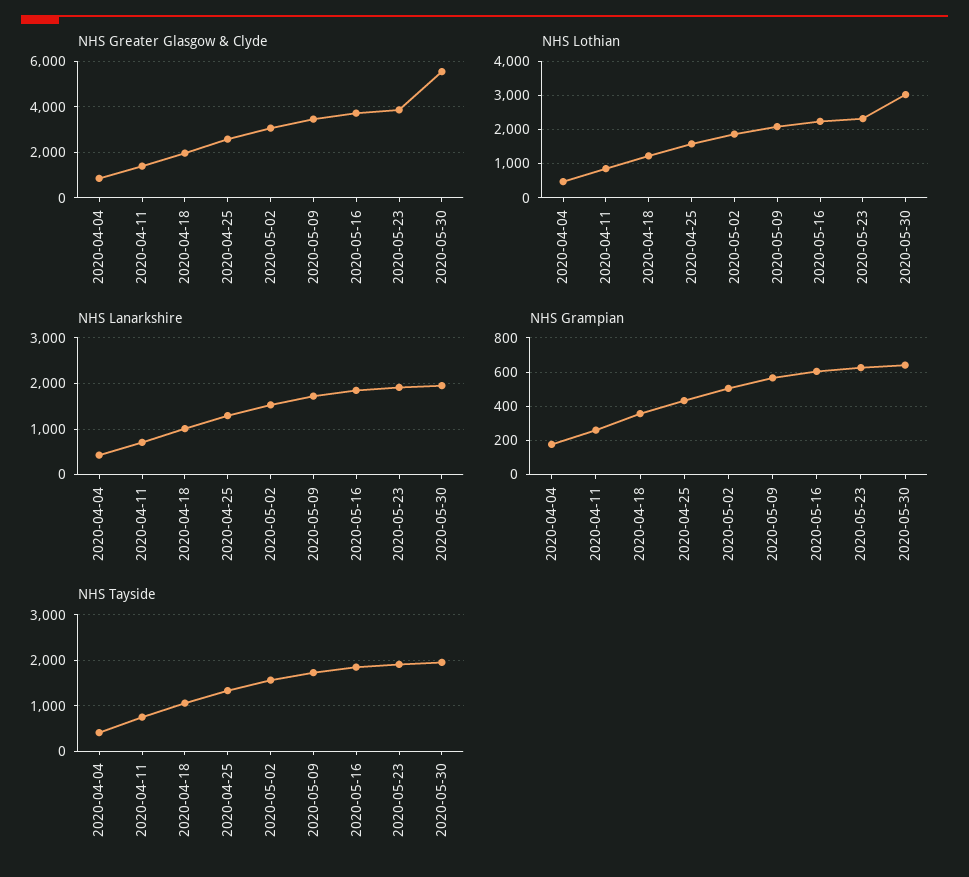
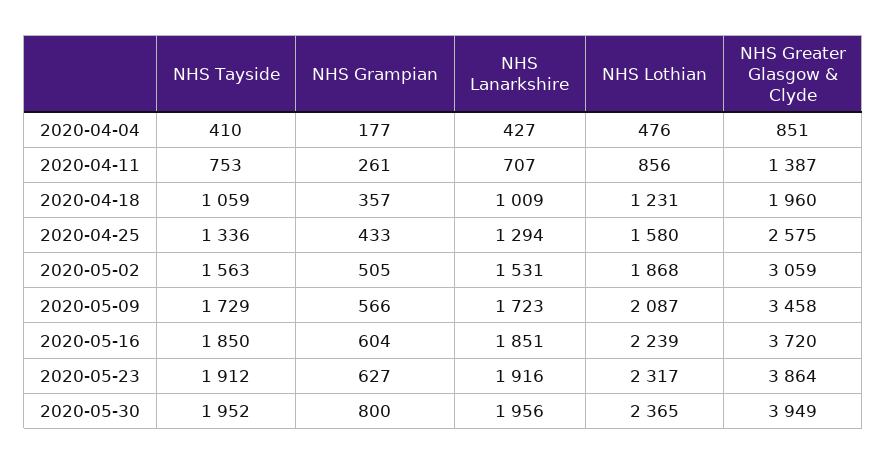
  {
    "NHS Greater Glasgow & Clyde": {
      "2020-04-04": 851,
      "2020-04-11": 1387,
      "2020-04-18": 1960,
      "2020-04-25": 2575,
      "2020-05-02": 3059,
      "2020-05-09": 3458,
      "2020-05-16": 3720,
      "2020-05-23": 3864,
-     "2020-05-30": 5500
+     "2020-05-30": 3949
    },
    "NHS Lothian": {
      "2020-04-04": 476,
      "2020-04-11": 856,
      "2020-04-18": 1231,
      "2020-04-25": 1580,
      "2020-05-02": 1868,
      "2020-05-09": 2087,
      "2020-05-16": 2239,
      "2020-05-23": 2317,
-     "2020-05-30": 3000
+     "2020-05-30": 2365
    },
    "NHS Lanarkshire": {
      "2020-04-04": 427,
      "2020-04-11": 707,
      "2020-04-18": 1009,
      "2020-04-25": 1294,
      "2020-05-02": 1531,
      "2020-05-09": 1723,
      "2020-05-16": 1851,
      "2020-05-23": 1916,
      "2020-05-30": 1956
    },
    "NHS Grampian": {
      "2020-04-04": 177,
      "2020-04-11": 261,
      "2020-04-18": 357,
      "2020-04-25": 433,
      "2020-05-02": 505,
      "2020-05-09": 566,
      "2020-05-16": 604,
      "2020-05-23": 627,
-     "2020-05-30": 650
+     "2020-05-30": 800
    },
    "NHS Tayside": {
      "2020-04-04": 410,
      "2020-04-11": 753,
      "2020-04-18": 1059,
      "2020-04-25": 1336,
      "2020-05-02": 1563,
      "2020-05-09": 1729,
      "2020-05-16": 1850,
      "2020-05-23": 1912,
      "2020-05-30": 1952
    }
  }

